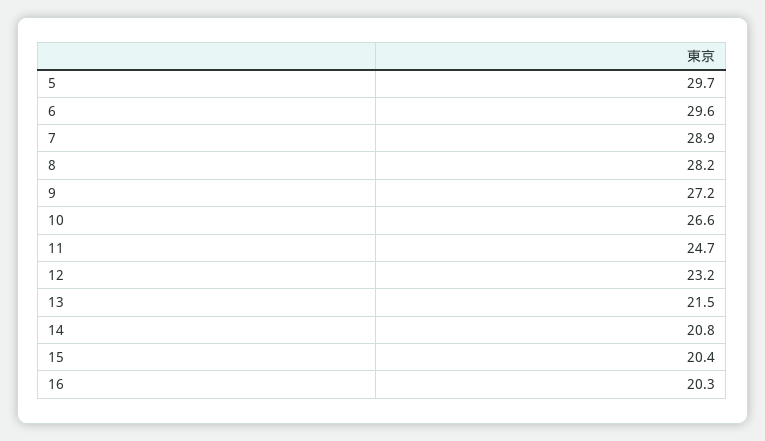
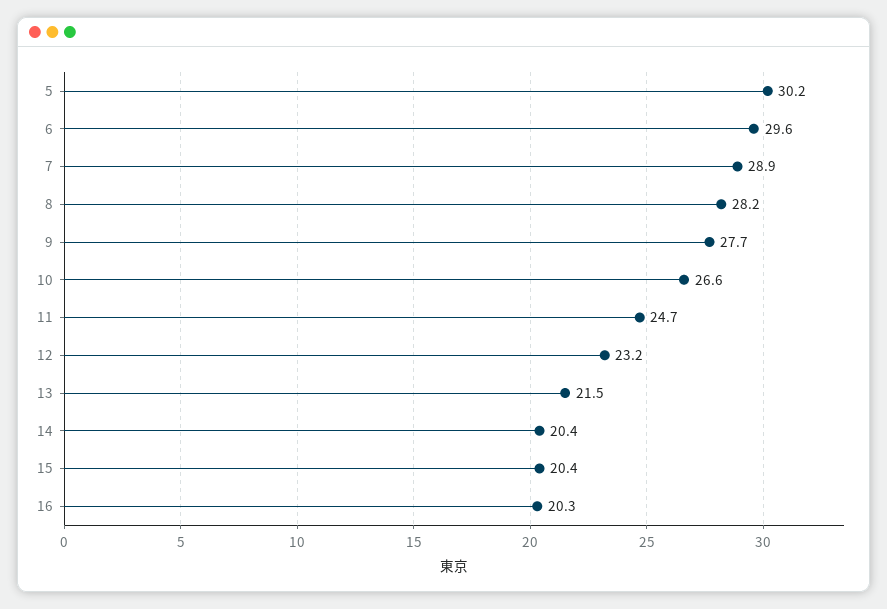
  {
-   "5": 29.7,
+   "5": 30.2,
    "6": 29.6,
    "7": 28.9,
    "8": 28.2,
-   "9": 27.2,
+   "9": 27.7,
    "10": 26.6,
    "11": 24.7,
    "12": 23.2,
    "13": 21.5,
-   "14": 20.8,
+   "14": 20.4,
    "15": 20.4,
    "16": 20.3
  }

